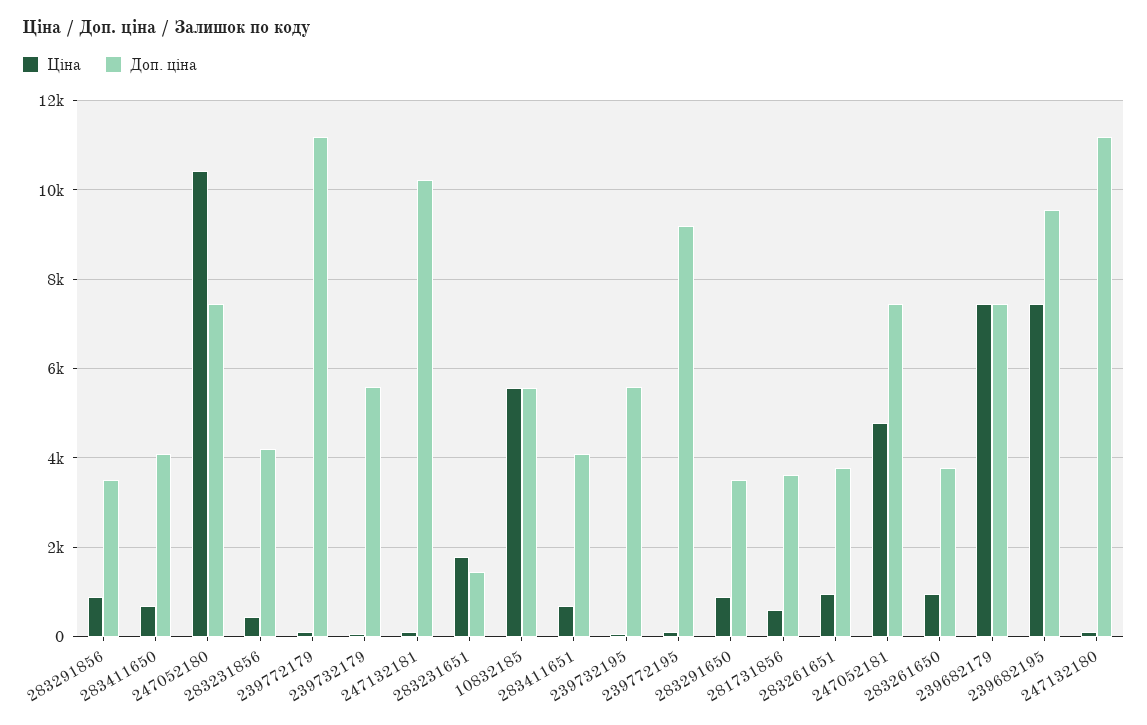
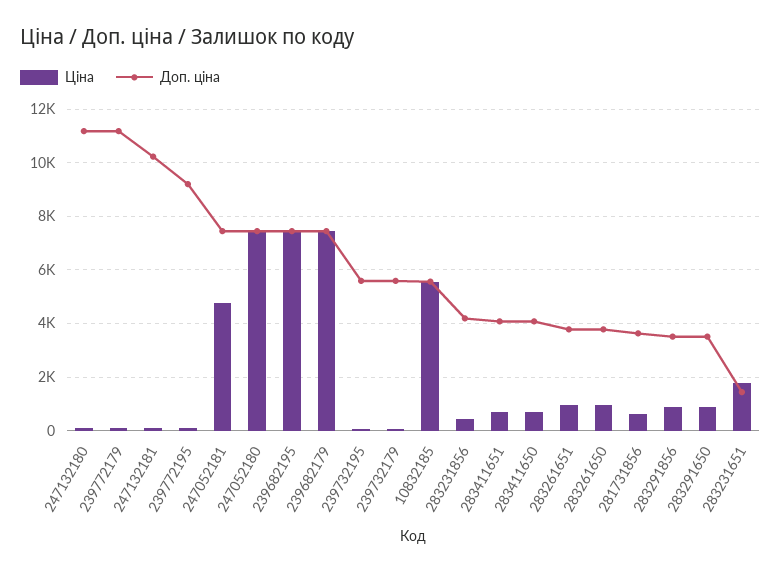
  {
    "Ціна": {
      "283291856": 800,
      "283411650": 600,
-     "247052180": 10400,
+     "247052180": 7500,
      "283231856": 400,
      "239772179": 200,
      "239732179": 0,
      "247132181": 200,
      "283231651": 1800,
      "10832185": 5600,
      "283411651": 600,
      "239732195": 0,
      "239772195": 200,
      "283291650": 800,
      "281731856": 600,
      "283261651": 1000,
      "247052181": 4800,
      "283261650": 1000,
      "239682179": 7400,
      "239682195": 7400,
      "247132180": 200
    },
    "Доп. ціна": {
      "283291856": 3600,
      "283411650": 4000,
      "247052180": 7400,
      "283231856": 4200,
      "239772179": 11200,
      "239732179": 5600,
      "247132181": 10200,
      "283231651": 1400,
      "10832185": 5600,
      "283411651": 4000,
      "239732195": 5600,
      "239772195": 9200,
      "283291650": 3600,
      "281731856": 3600,
      "283261651": 3800,
      "247052181": 7400,
      "283261650": 3800,
      "239682179": 7400,
-     "239682195": 9600,
+     "239682195": 7500,
      "247132180": 11200
    }
  }

